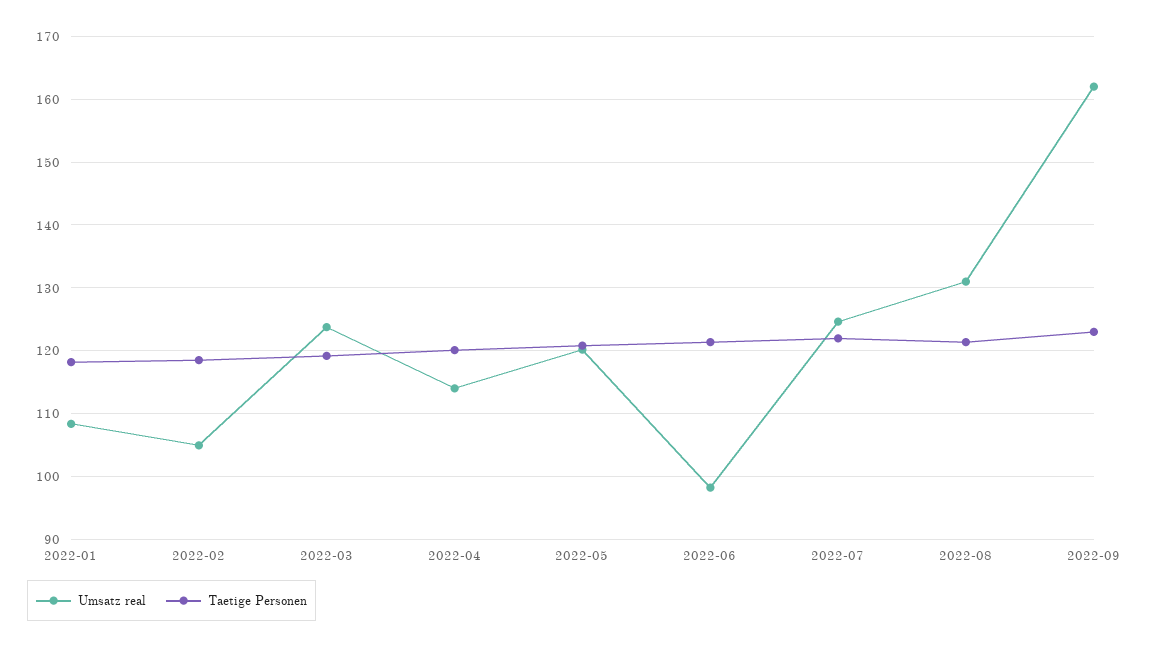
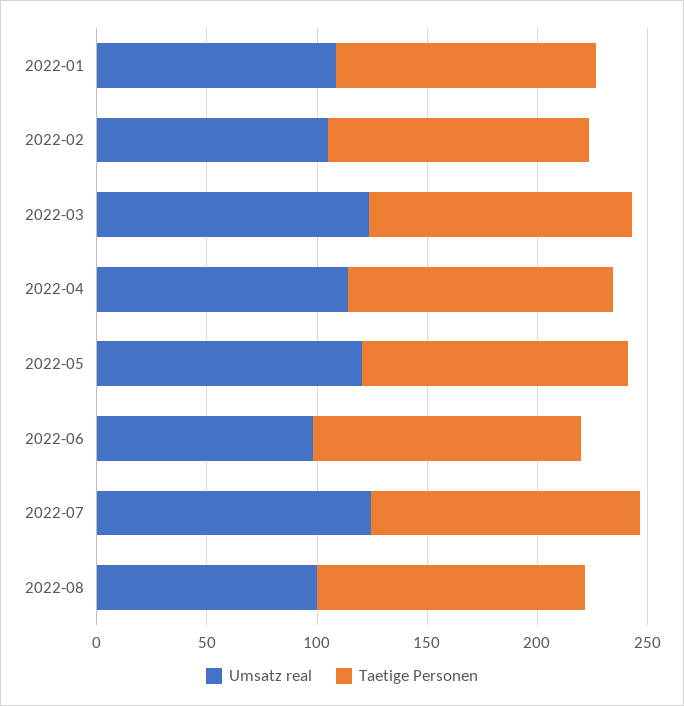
  {
    "Umsatz real": {
      "2022-01": 108,
      "2022-02": 105,
      "2022-03": 124,
      "2022-04": 114,
      "2022-05": 120,
      "2022-06": 98,
      "2022-07": 125,
-     "2022-08": 131,
+     "2022-08": 100
-     "2022-09": 162
    },
    "Taetige Personen": {
      "2022-01": 118,
      "2022-02": 119,
      "2022-03": 119,
      "2022-04": 120,
      "2022-05": 121,
      "2022-06": 121,
      "2022-07": 122,
-     "2022-08": 121,
+     "2022-08": 121
-     "2022-09": 123
    }
  }

